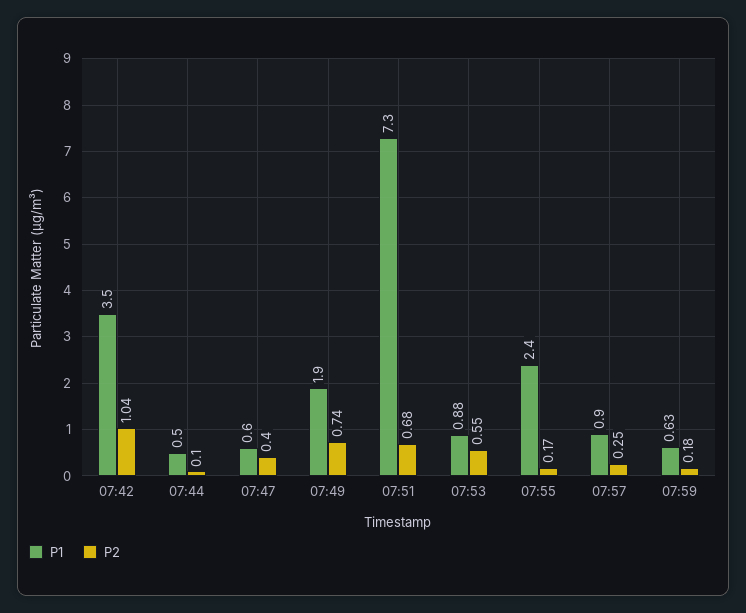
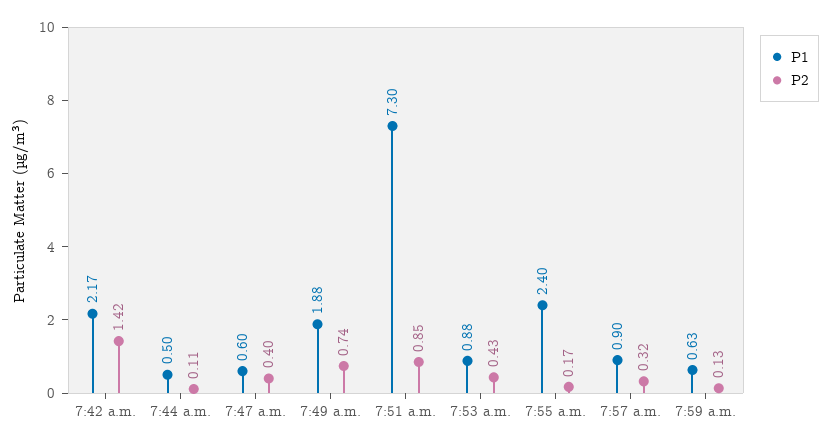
  {
    "P1": {
-     "07:42": 3.5,
+     "07:42": 2.17,
      "07:44": 0.5,
      "07:47": 0.6,
-     "07:49": 1.9,
+     "07:49": 1.88,
      "07:51": 7.3,
      "07:53": 0.88,
      "07:55": 2.4,
      "07:57": 0.9,
      "07:59": 0.63
    },
    "P2": {
-     "07:42": 1.04,
+     "07:42": 1.42,
-     "07:44": 0.1,
+     "07:44": 0.11,
      "07:47": 0.4,
      "07:49": 0.74,
-     "07:51": 0.68,
+     "07:51": 0.85,
-     "07:53": 0.55,
+     "07:53": 0.43,
      "07:55": 0.17,
-     "07:57": 0.25,
+     "07:57": 0.32,
-     "07:59": 0.18
+     "07:59": 0.13
    }
  }

